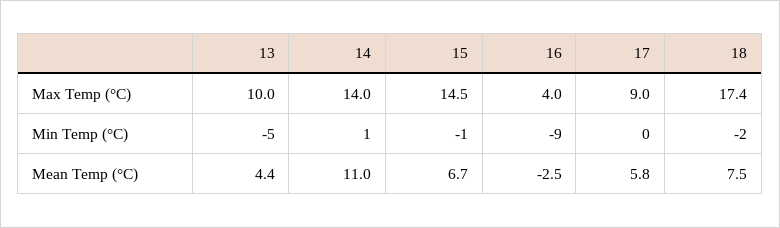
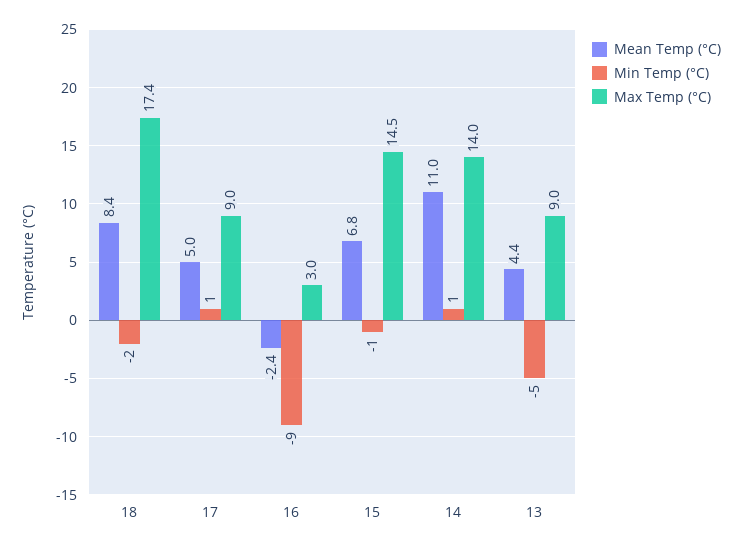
  {
    "Max Temp (°C)": {
-     "13": 10,
+     "13": 9,
      "14": 14,
      "15": 14.5,
-     "16": 4,
+     "16": 3,
      "17": 9,
      "18": 17.4
    },
    "Min Temp (°C)": {
      "13": -5,
      "14": 1,
      "15": -1,
      "16": -9,
-     "17": 0,
+     "17": 1,
      "18": -2
    },
    "Mean Temp (°C)": {
      "13": 4.4,
      "14": 11,
-     "15": 6.7,
+     "15": 6.8,
-     "16": -2.5,
+     "16": -2.4,
-     "17": 5.8,
+     "17": 5,
-     "18": 7.5
+     "18": 8.4
    }
  }

